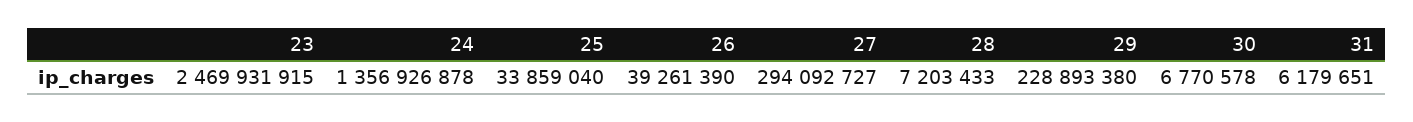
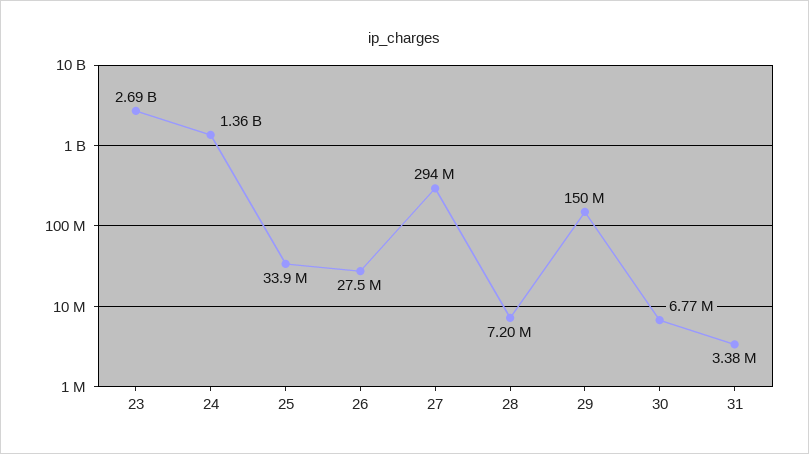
  {
-   "23": 2469931915,
+   "23": 2690000000,
    "24": 1356926878,
    "25": 33859040,
-   "26": 39261390,
+   "26": 27500000,
    "27": 294092727,
    "28": 7203433,
-   "29": 228893380,
+   "29": 150000000,
    "30": 6770578,
-   "31": 6179651
+   "31": 3380000
  }

